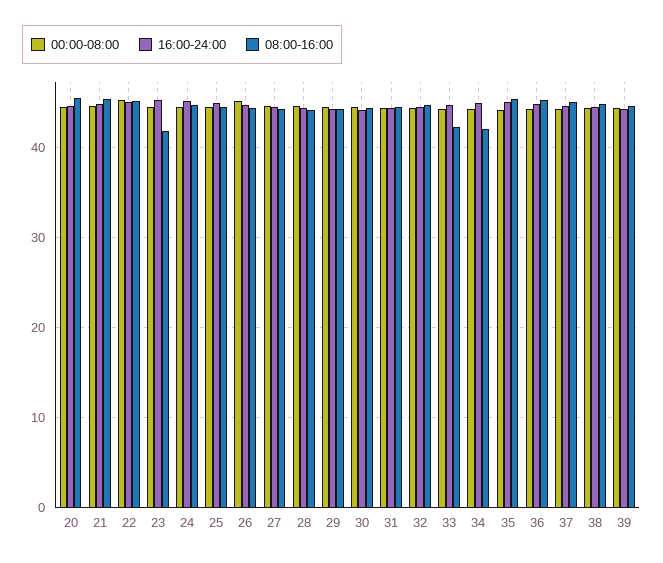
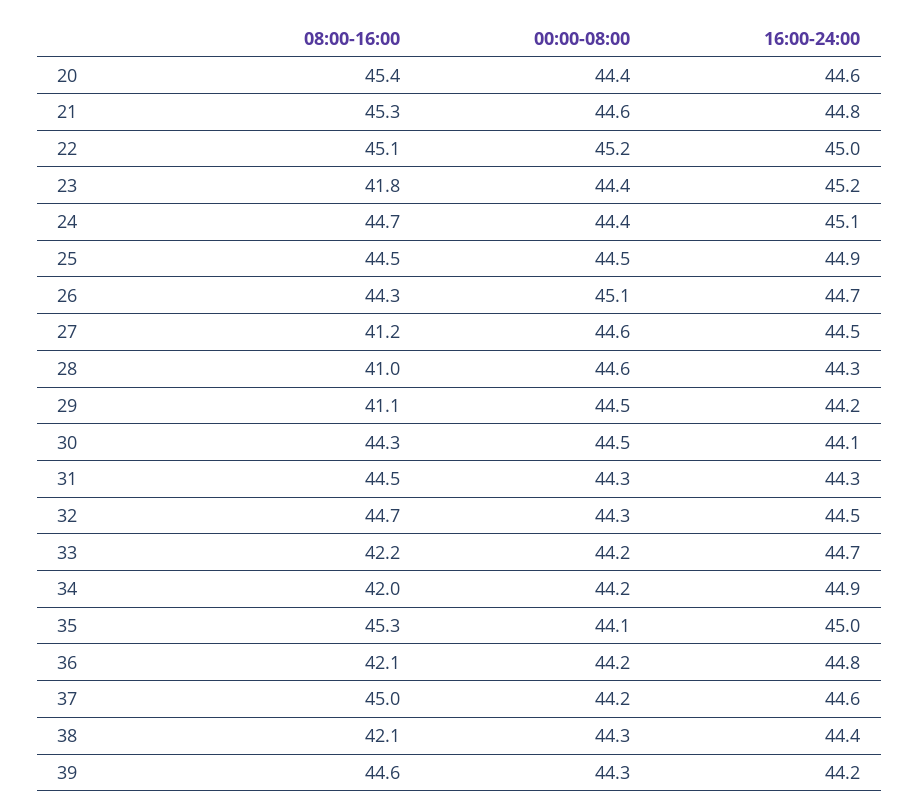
  {
    "00:00-08:00": {
      "20": 44.4,
      "21": 44.6,
      "22": 45.2,
      "23": 44.4,
      "24": 44.4,
      "25": 44.5,
      "26": 45.1,
      "27": 44.6,
      "28": 44.6,
      "29": 44.5,
      "30": 44.5,
      "31": 44.3,
      "32": 44.3,
      "33": 44.2,
      "34": 44.2,
      "35": 44.1,
      "36": 44.2,
      "37": 44.2,
      "38": 44.3,
      "39": 44.3
    },
    "16:00-24:00": {
      "20": 44.6,
      "21": 44.8,
      "22": 45,
      "23": 45.2,
      "24": 45.1,
      "25": 44.9,
      "26": 44.7,
      "27": 44.5,
      "28": 44.3,
      "29": 44.2,
      "30": 44.1,
      "31": 44.3,
      "32": 44.5,
      "33": 44.7,
      "34": 44.9,
      "35": 45,
      "36": 44.8,
      "37": 44.6,
      "38": 44.4,
      "39": 44.2
    },
    "08:00-16:00": {
      "20": 45.4,
      "21": 45.3,
      "22": 45.1,
      "23": 41.8,
      "24": 44.7,
      "25": 44.5,
      "26": 44.3,
-     "27": 44,
+     "27": 41.2,
-     "28": 44,
+     "28": 41,
-     "29": 44,
+     "29": 41.1,
      "30": 44.3,
      "31": 44.5,
      "32": 44.7,
      "33": 42.2,
      "34": 42,
      "35": 45.3,
-     "36": 45,
+     "36": 42.1,
      "37": 45,
-     "38": 45,
+     "38": 42.1,
      "39": 44.6
    }
  }

